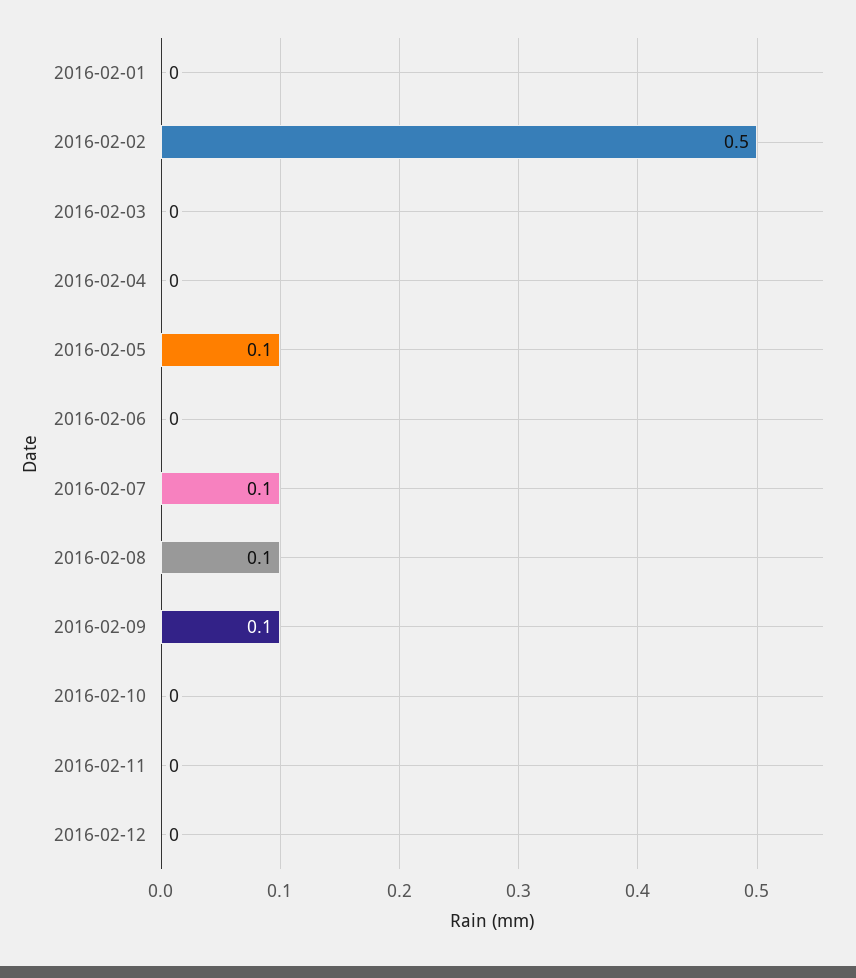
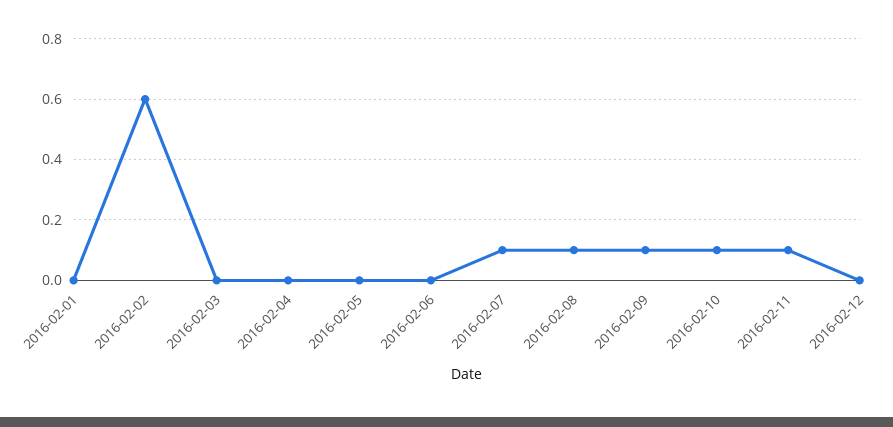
  {
    "2016-02-01": 0,
-   "2016-02-02": 0.5,
+   "2016-02-02": 0.6,
    "2016-02-03": 0,
    "2016-02-04": 0,
-   "2016-02-05": 0.1,
+   "2016-02-05": 0,
    "2016-02-06": 0,
    "2016-02-07": 0.1,
    "2016-02-08": 0.1,
    "2016-02-09": 0.1,
-   "2016-02-10": 0,
+   "2016-02-10": 0.1,
-   "2016-02-11": 0,
+   "2016-02-11": 0.1,
    "2016-02-12": 0
  }

